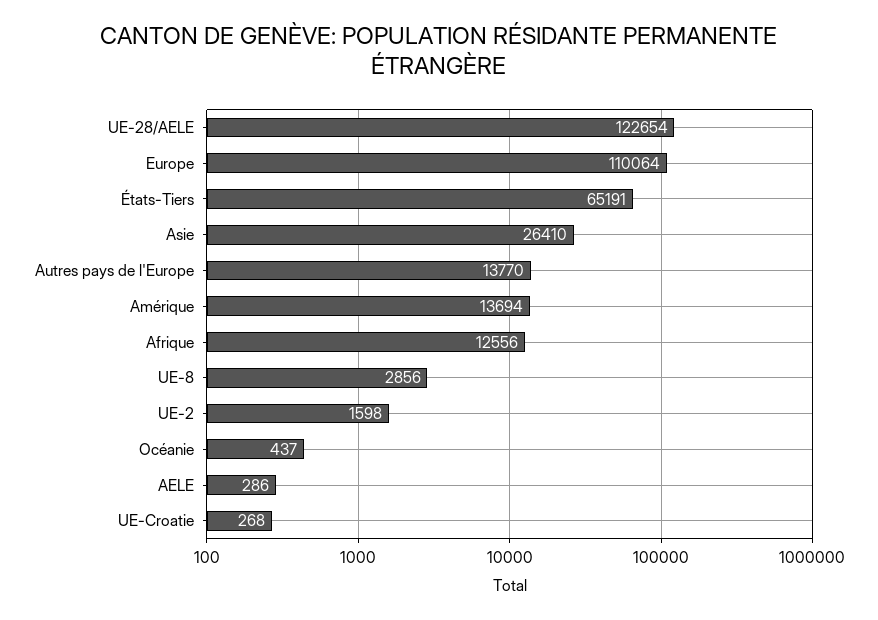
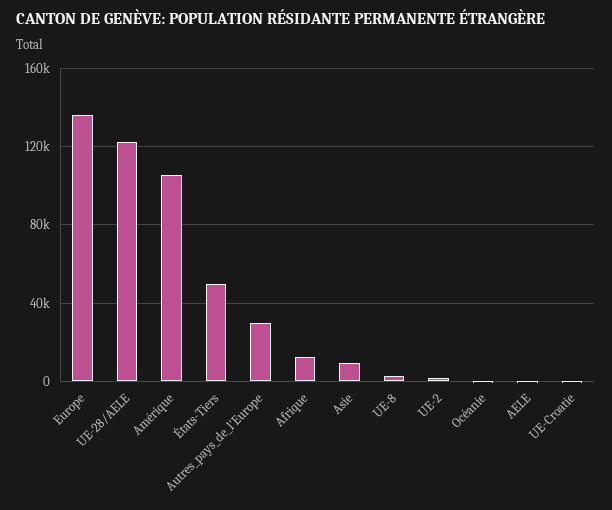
  {
    "UE-28/AELE": 122654,
-   "Europe": 110064,
+   "Europe": 135000,
-   "États-Tiers": 65191,
+   "États-Tiers": 50000,
-   "Asie": 26410,
+   "Asie": 10000,
-   "Autres pays de l'Europe": 13770,
+   "Autres pays de l'Europe": 30000,
-   "Amérique": 13694,
+   "Amérique": 105000,
    "Afrique": 12556,
    "UE-8": 2856,
    "UE-2": 1598,
    "Océanie": 437,
    "AELE": 286,
    "UE-Croatie": 268
  }

